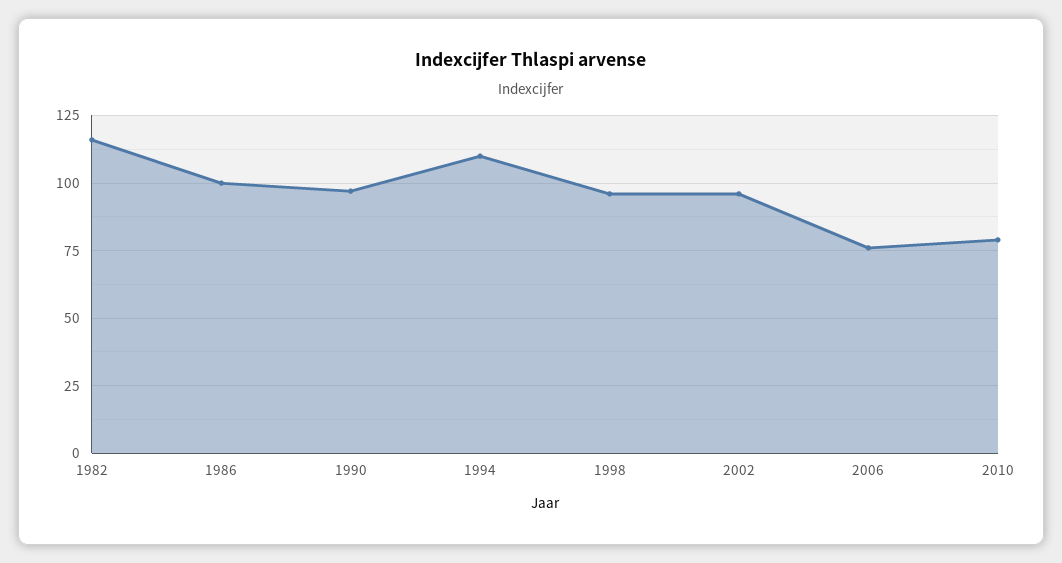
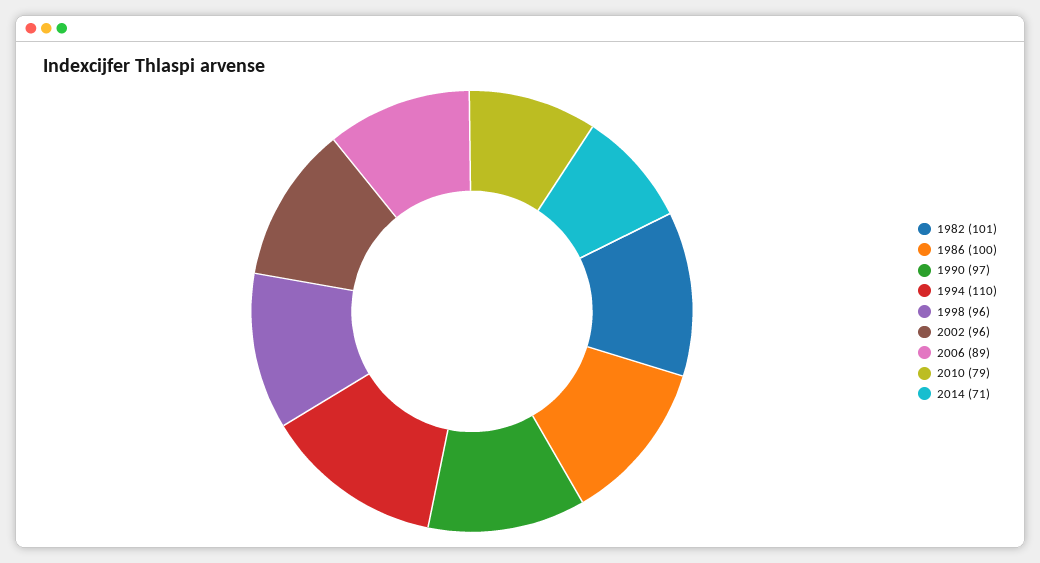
  {
-   "1982": 115,
+   "1982": 101,
    "1986": 100,
    "1990": 97,
    "1994": 110,
    "1998": 96,
    "2002": 96,
-   "2006": 75,
+   "2006": 89,
-   "2010": 79
+   "2010": 79,
+   "2014": 71
  }

